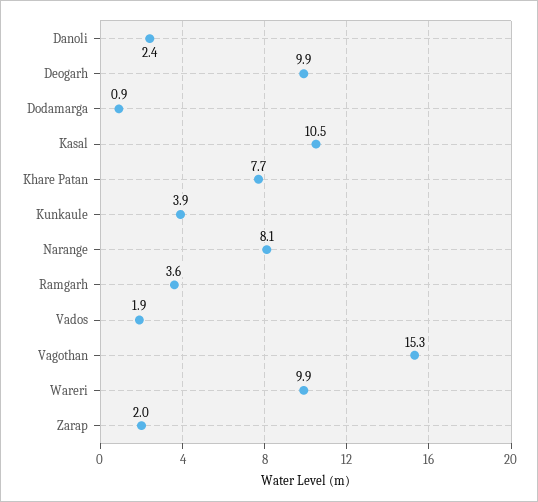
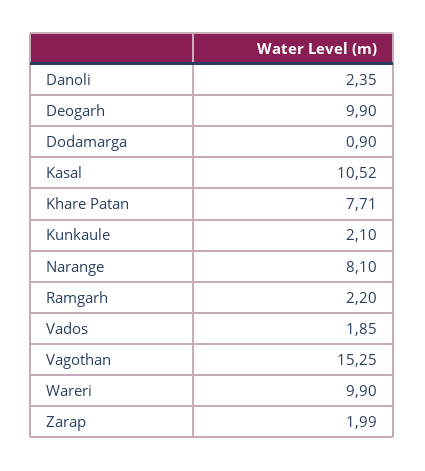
  {
    "Danoli": 2.35,
    "Deogarh": 9.9,
    "Dodamarga": 0.9,
    "Kasal": 10.52,
    "Khare Patan": 7.71,
-   "Kunkaule": 3.9,
+   "Kunkaule": 2.1,
    "Narange": 8.1,
-   "Ramgarh": 3.6,
+   "Ramgarh": 2.2,
    "Vados": 1.85,
    "Vagothan": 15.25,
    "Wareri": 9.9,
    "Zarap": 1.99
  }

